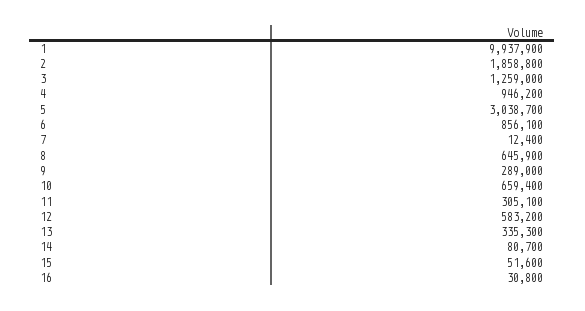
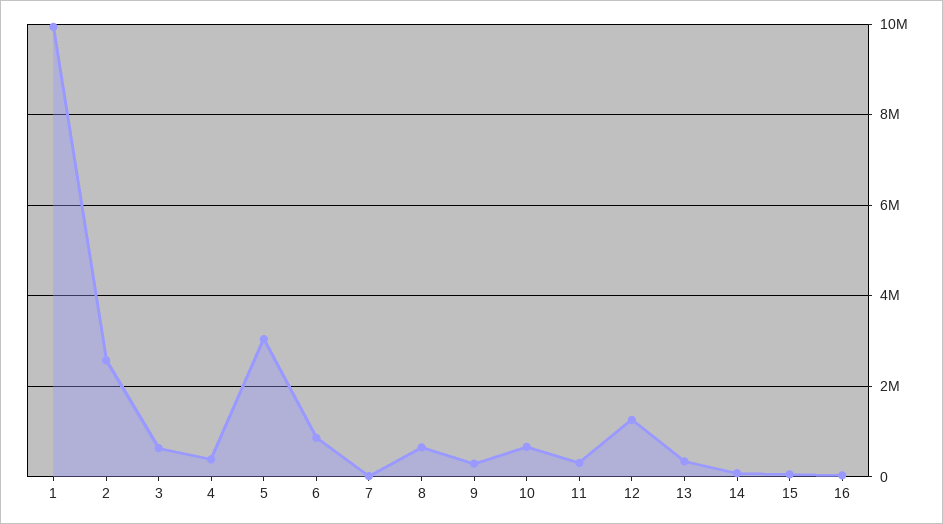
  {
    "1": 9937900,
-   "2": 1858800,
+   "2": 2600000,
-   "3": 1259000,
+   "3": 600000,
-   "4": 946200,
+   "4": 400000,
    "5": 3038700,
    "6": 856100,
    "7": 12400,
    "8": 645900,
    "9": 289000,
    "10": 659400,
    "11": 305100,
-   "12": 583200,
+   "12": 1200000,
    "13": 335300,
    "14": 80700,
    "15": 51600,
    "16": 30800
  }

